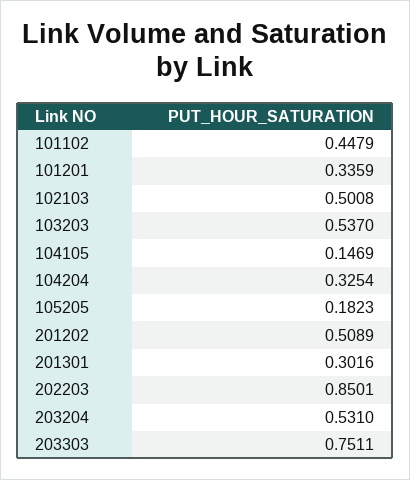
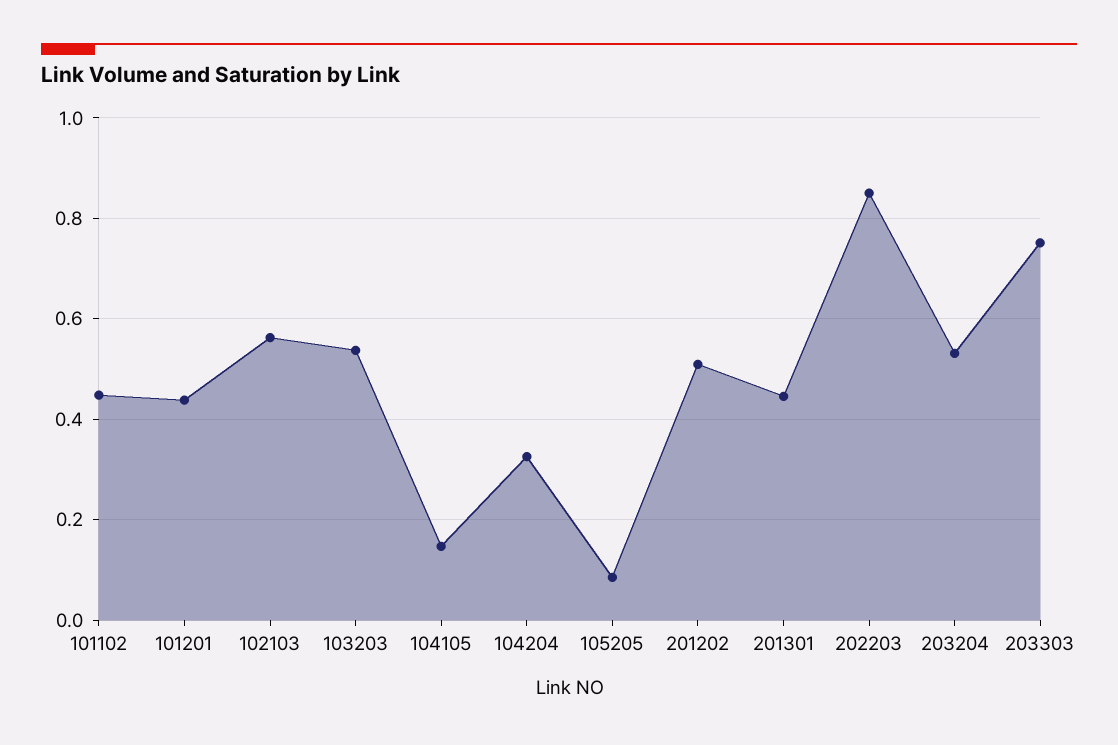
  {
    "101102": 0.4479,
-   "101201": 0.3359,
+   "101201": 0.44,
-   "102103": 0.5008,
+   "102103": 0.56,
    "103203": 0.537,
    "104105": 0.1469,
    "104204": 0.3254,
-   "105205": 0.1823,
+   "105205": 0.08,
    "201202": 0.5089,
-   "201301": 0.3016,
+   "201301": 0.44,
    "202203": 0.8501,
    "203204": 0.531,
    "203303": 0.7511
  }

